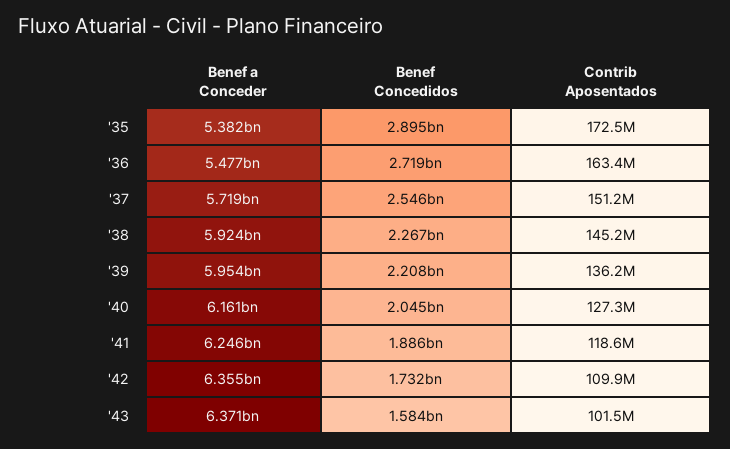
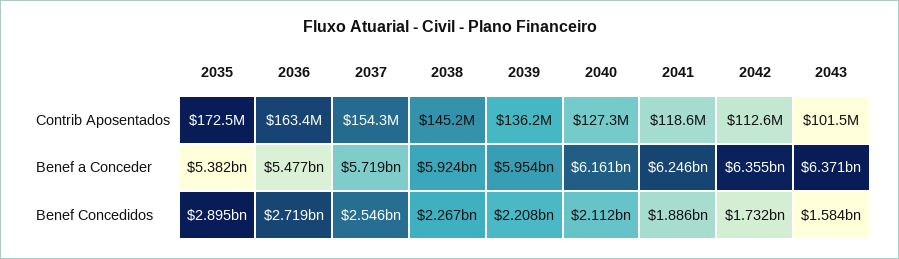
  {
    "Benef a Conceder": {
      "'35": 5382000000,
      "'36": 5477000000,
      "'37": 5719000000,
      "'38": 5924000000,
      "'39": 5954000000,
      "'40": 6161000000,
      "'41": 6246000000,
      "'42": 6355000000,
      "'43": 6371000000
    },
    "Benef Concedidos": {
      "'35": 2895000000,
      "'36": 2719000000,
      "'37": 2546000000,
      "'38": 2267000000,
      "'39": 2208000000,
-     "'40": 2045000000,
+     "'40": 2112000000,
      "'41": 1886000000,
      "'42": 1732000000,
      "'43": 1584000000
    },
    "Contrib Aposentados": {
      "'35": 172500000,
      "'36": 163400000,
-     "'37": 151200000,
+     "'37": 154300000,
      "'38": 145200000,
      "'39": 136200000,
      "'40": 127300000,
      "'41": 118600000,
-     "'42": 109900000,
+     "'42": 112600000,
      "'43": 101500000
    }
  }

